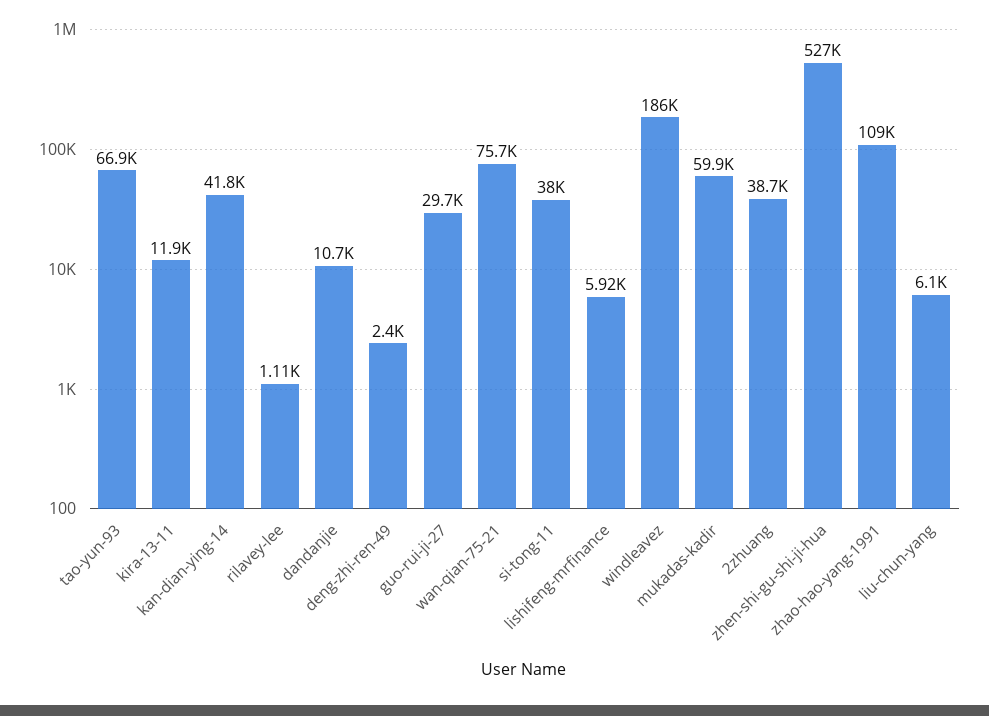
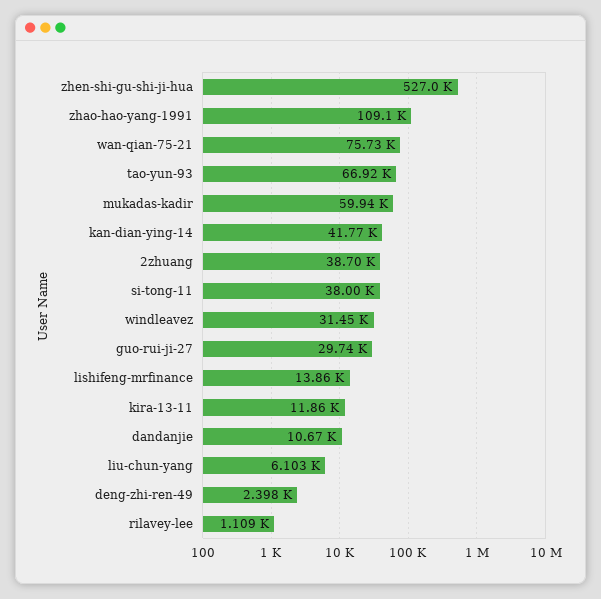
  {
    "tao-yun-93": 66920,
    "kira-13-11": 11860,
    "kan-dian-ying-14": 41770,
    "rilavey-lee": 1109,
    "dandanjie": 10670,
    "deng-zhi-ren-49": 2398,
    "guo-rui-ji-27": 29740,
    "wan-qian-75-21": 75730,
    "si-tong-11": 38000,
-   "lishifeng-mrfinance": 5920,
+   "lishifeng-mrfinance": 13860,
-   "windleavez": 186000,
+   "windleavez": 31450,
    "mukadas-kadir": 59940,
    "2zhuang": 38700,
    "zhen-shi-gu-shi-ji-hua": 527000,
    "zhao-hao-yang-1991": 109100,
    "liu-chun-yang": 6103
  }

